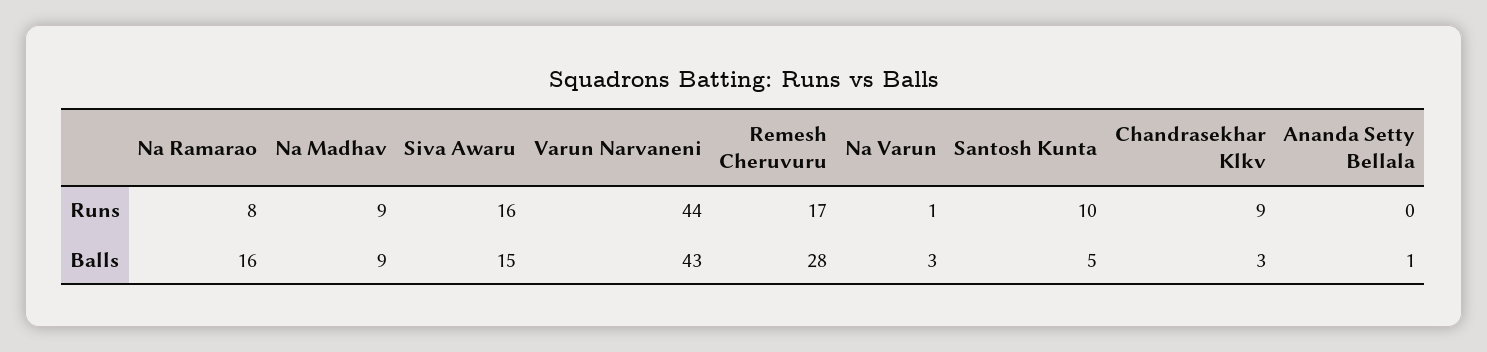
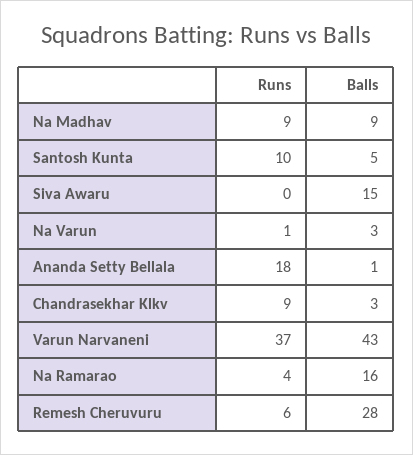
  {
    "Na Ramarao": {
-     "Runs": 8,
+     "Runs": 4,
      "Balls": 16
    },
    "Na Madhav": {
      "Runs": 9,
      "Balls": 9
    },
    "Siva Awaru": {
-     "Runs": 16,
+     "Runs": 0,
      "Balls": 15
    },
    "Varun Narvaneni": {
-     "Runs": 44,
+     "Runs": 37,
      "Balls": 43
    },
    "Remesh Cheruvuru": {
-     "Runs": 17,
+     "Runs": 6,
      "Balls": 28
    },
    "Na Varun": {
      "Runs": 1,
      "Balls": 3
    },
    "Santosh Kunta": {
      "Runs": 10,
      "Balls": 5
    },
    "Chandrasekhar Klkv": {
      "Runs": 9,
      "Balls": 3
    },
    "Ananda Setty Bellala": {
-     "Runs": 0,
+     "Runs": 18,
      "Balls": 1
    }
  }

